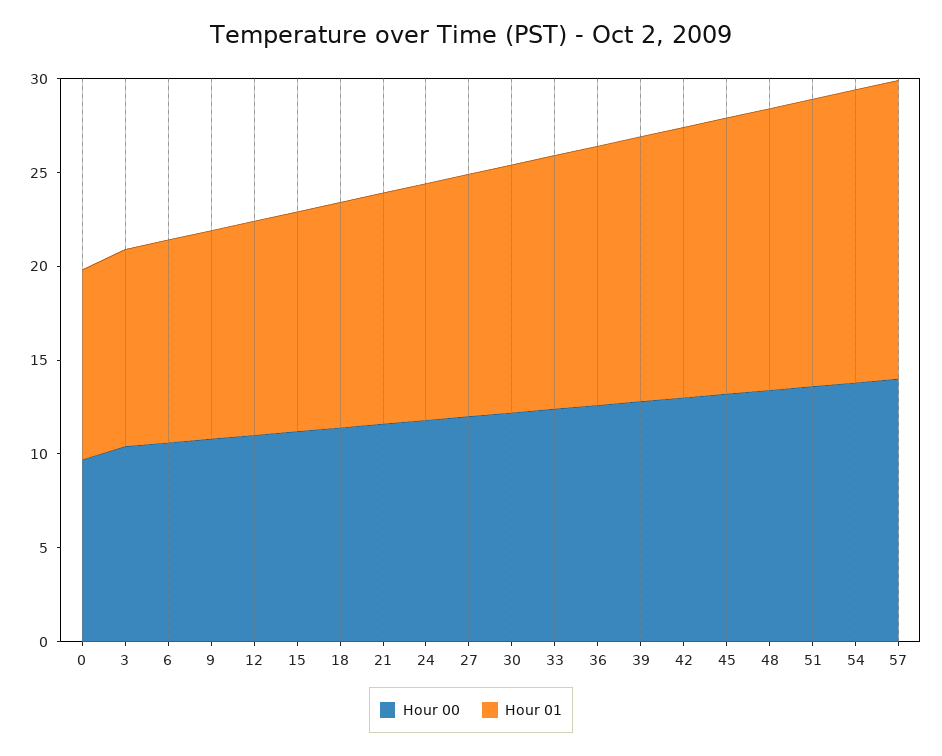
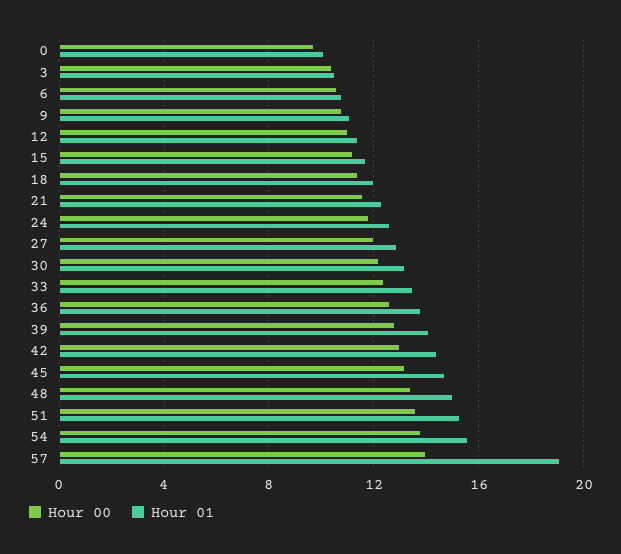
  {
    "Hour 00": {
      "0": 9.5,
      "3": 10.5,
      "6": 10.5,
      "9": 11,
      "12": 11,
      "15": 11,
      "18": 11.5,
      "21": 11.5,
      "24": 12,
      "27": 12,
      "30": 12,
      "33": 12.5,
      "36": 12.5,
      "39": 13,
      "42": 13,
      "45": 13,
      "48": 13.5,
      "51": 13.5,
      "54": 14,
      "57": 14
    },
    "Hour 01": {
      "0": 10,
      "3": 10.5,
      "6": 11,
      "9": 11,
      "12": 11.5,
      "15": 11.5,
      "18": 12,
      "21": 12.5,
      "24": 12.5,
      "27": 13,
      "30": 13,
      "33": 13.5,
      "36": 14,
      "39": 14,
      "42": 14.5,
      "45": 14.5,
      "48": 15,
      "51": 15.5,
      "54": 15.5,
-     "57": 16
+     "57": 19
    }
  }

